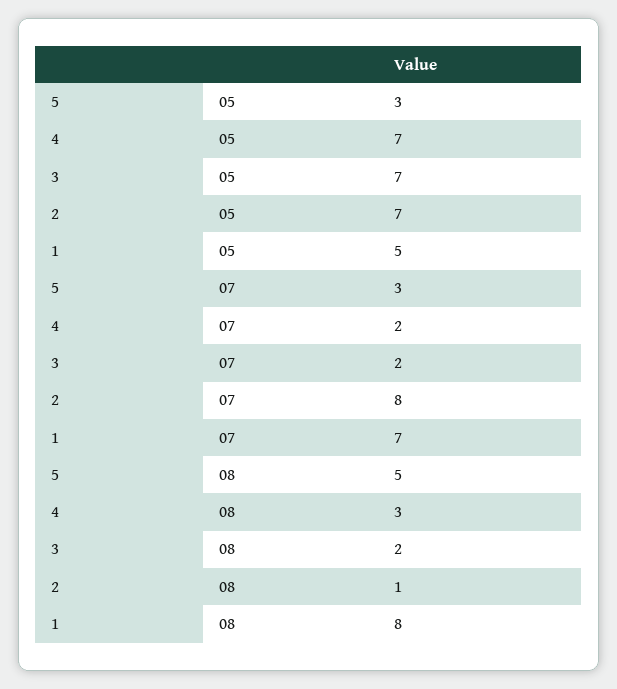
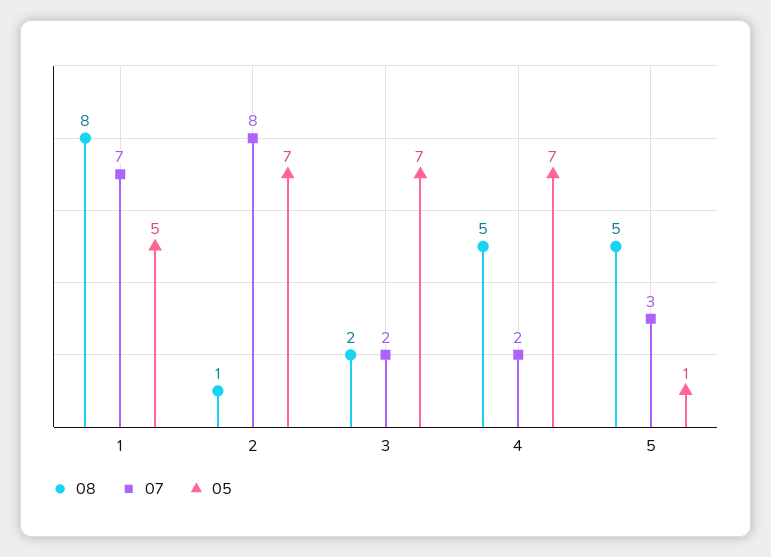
  {
    "05": {
-     "5": 3,
+     "5": 1,
      "4": 7,
      "3": 7,
      "2": 7,
      "1": 5
    },
    "07": {
      "5": 3,
      "4": 2,
      "3": 2,
      "2": 8,
      "1": 7
    },
    "08": {
      "5": 5,
-     "4": 3,
+     "4": 5,
      "3": 2,
      "2": 1,
      "1": 8
    }
  }

